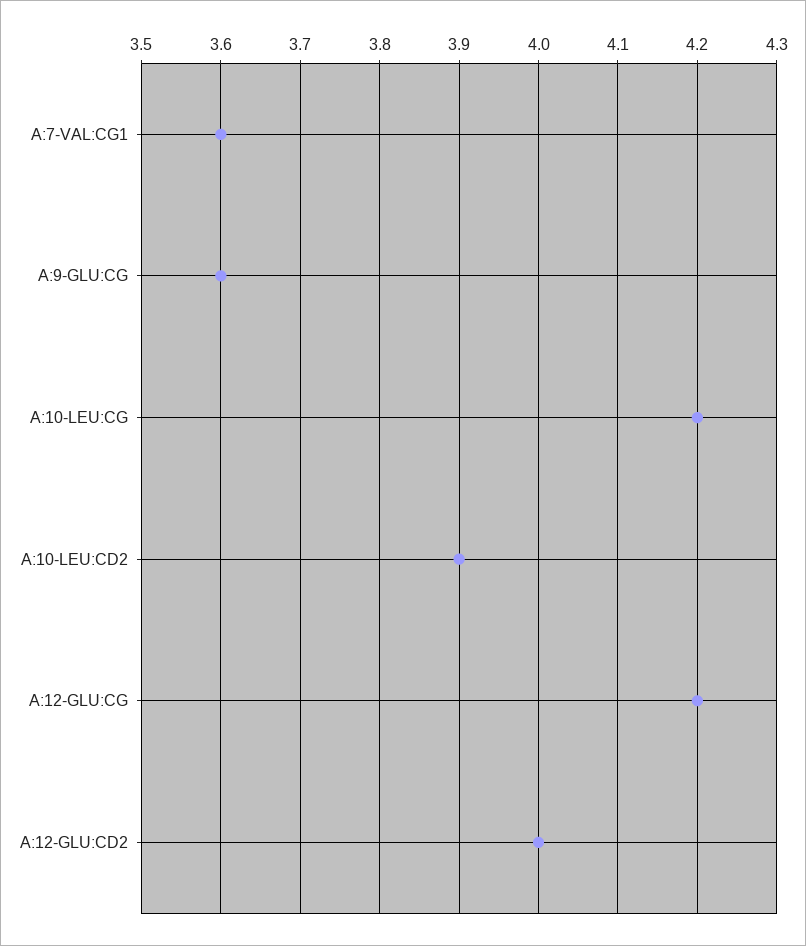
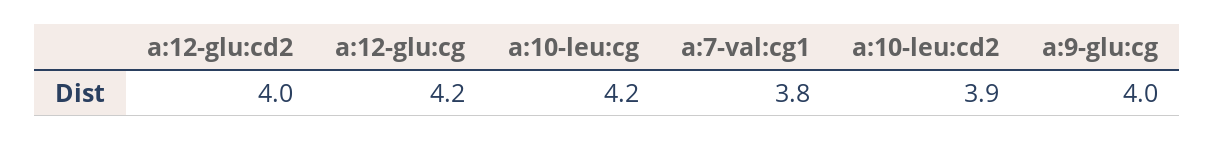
  {
-   "A:7-VAL:CG1": 3.6,
+   "A:7-VAL:CG1": 3.8,
-   "A:9-GLU:CG": 3.6,
+   "A:9-GLU:CG": 4,
    "A:10-LEU:CG": 4.2,
    "A:10-LEU:CD2": 3.9,
    "A:12-GLU:CG": 4.2,
    "A:12-GLU:CD2": 4
  }

